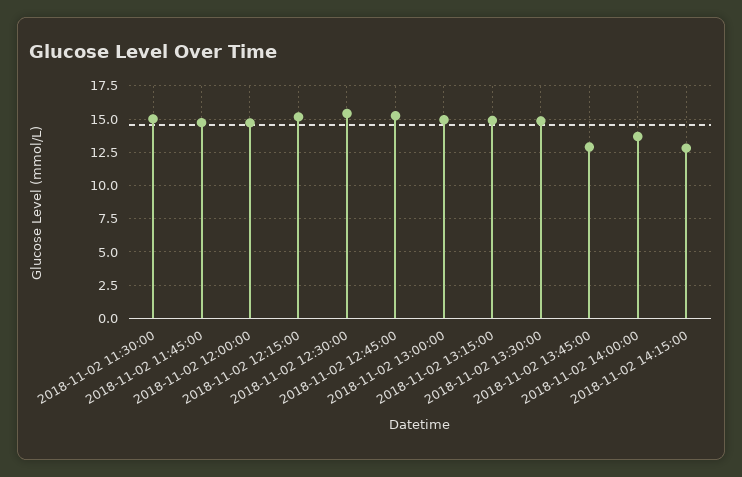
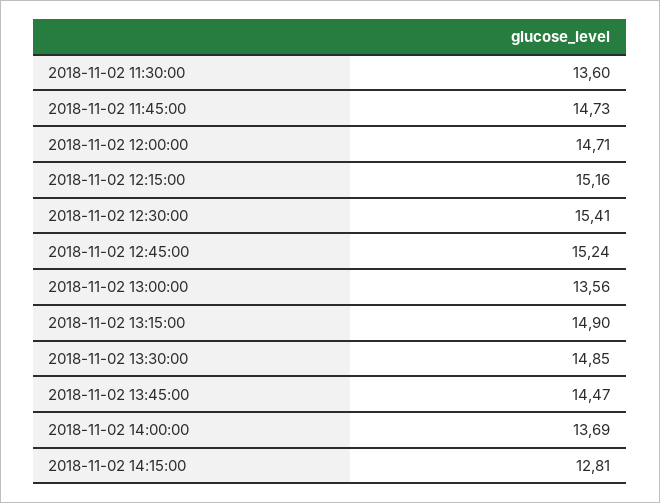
  {
-   "2018-11-02 11:30:00": 15,
+   "2018-11-02 11:30:00": 13.6,
    "2018-11-02 11:45:00": 14.73,
    "2018-11-02 12:00:00": 14.71,
    "2018-11-02 12:15:00": 15.16,
    "2018-11-02 12:30:00": 15.41,
    "2018-11-02 12:45:00": 15.24,
-   "2018-11-02 13:00:00": 15,
+   "2018-11-02 13:00:00": 13.56,
    "2018-11-02 13:15:00": 14.9,
    "2018-11-02 13:30:00": 14.85,
-   "2018-11-02 13:45:00": 13,
+   "2018-11-02 13:45:00": 14.47,
    "2018-11-02 14:00:00": 13.69,
    "2018-11-02 14:15:00": 12.81
  }

